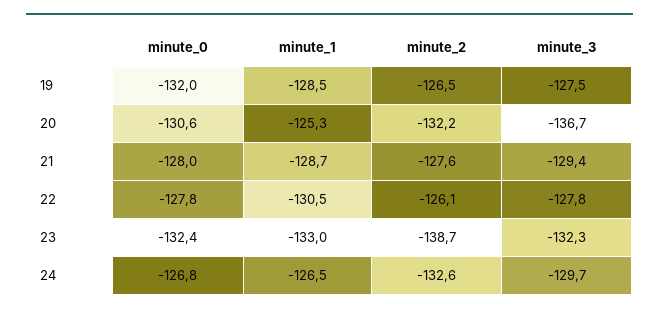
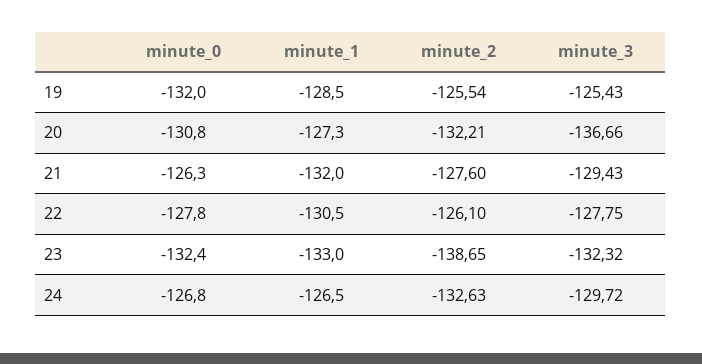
  {
    "minute_0": {
      "19": -132,
-     "20": -130.6,
+     "20": -130.8,
-     "21": -128,
+     "21": -126.3,
      "22": -127.8,
      "23": -132.4,
      "24": -126.8
    },
    "minute_1": {
      "19": -128.5,
-     "20": -125.3,
+     "20": -127.3,
-     "21": -128.7,
+     "21": -132,
      "22": -130.5,
      "23": -133,
      "24": -126.5
    },
    "minute_2": {
-     "19": -126.5,
+     "19": -125.54,
      "20": -132.21,
      "21": -127.6,
      "22": -126.1,
      "23": -138.65,
      "24": -132.63
    },
    "minute_3": {
-     "19": -127.5,
+     "19": -125.43,
      "20": -136.66,
      "21": -129.43,
      "22": -127.75,
      "23": -132.32,
      "24": -129.72
    }
  }

